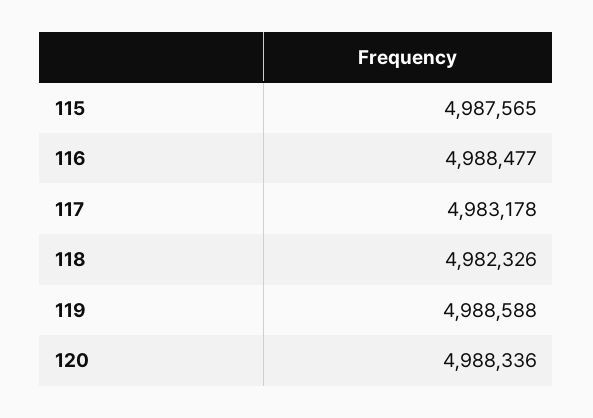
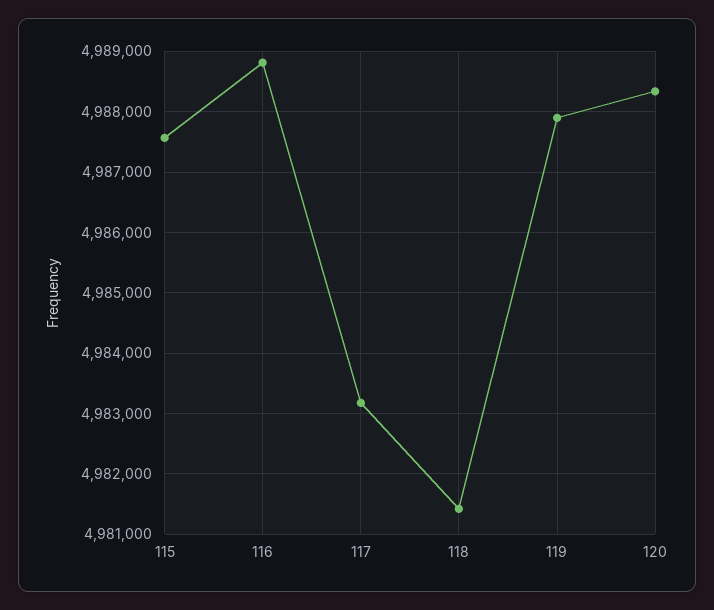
  {
    "115": 4987565,
-   "116": 4988477,
+   "116": 4988800,
    "117": 4983178,
-   "118": 4982326,
+   "118": 4981400,
-   "119": 4988588,
+   "119": 4987900,
    "120": 4988336
  }

